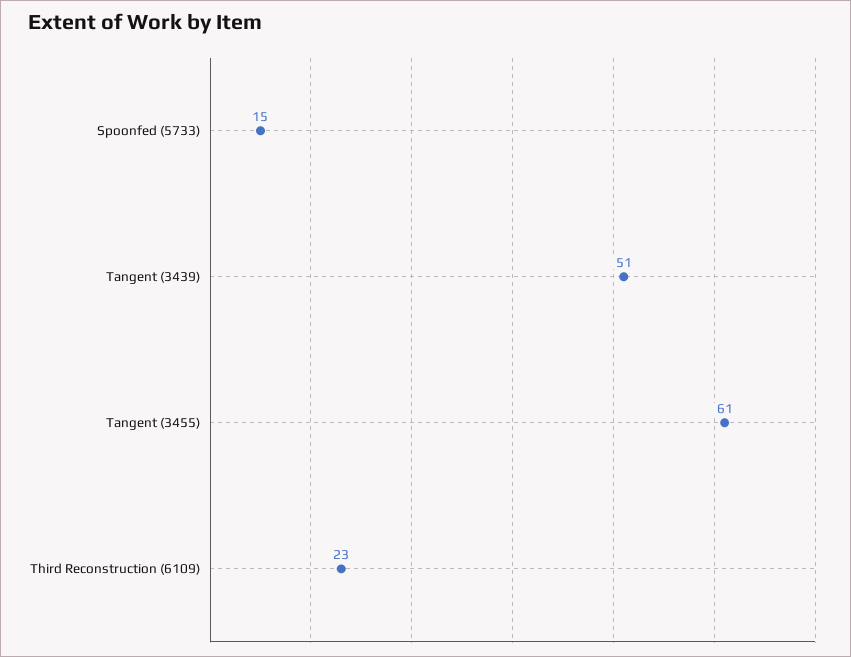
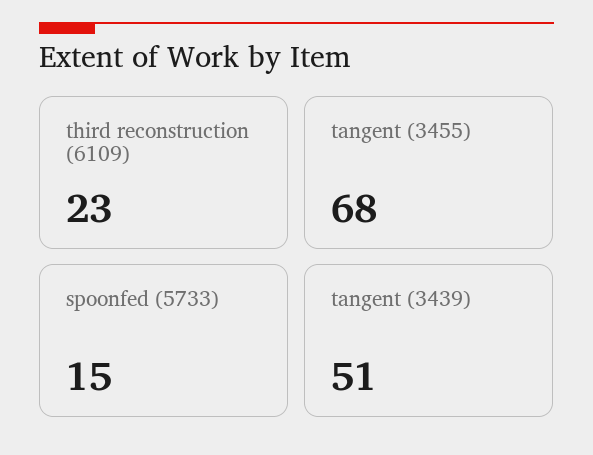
  {
    "Spoonfed (5733)": 15,
    "Tangent (3439)": 51,
-   "Tangent (3455)": 61,
+   "Tangent (3455)": 68,
    "Third Reconstruction (6109)": 23
  }

